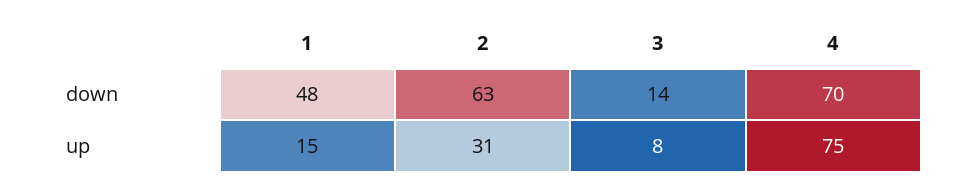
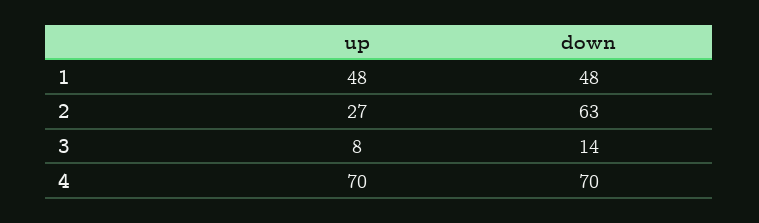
  {
    "1": {
      "down": 48,
-     "up": 15
+     "up": 48
    },
    "2": {
      "down": 63,
-     "up": 31
+     "up": 27
    },
    "3": {
      "down": 14,
      "up": 8
    },
    "4": {
      "down": 70,
-     "up": 75
+     "up": 70
    }
  }

